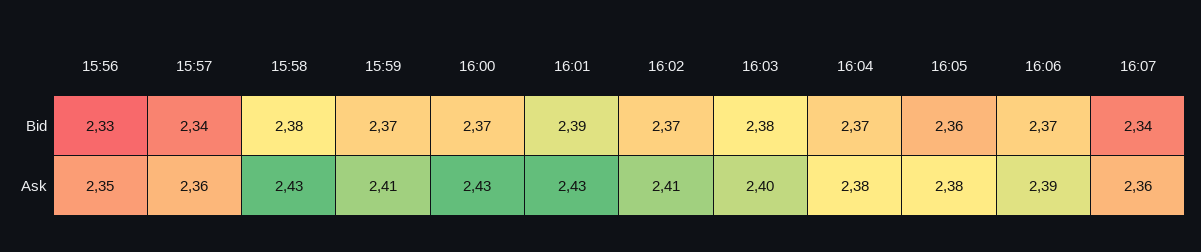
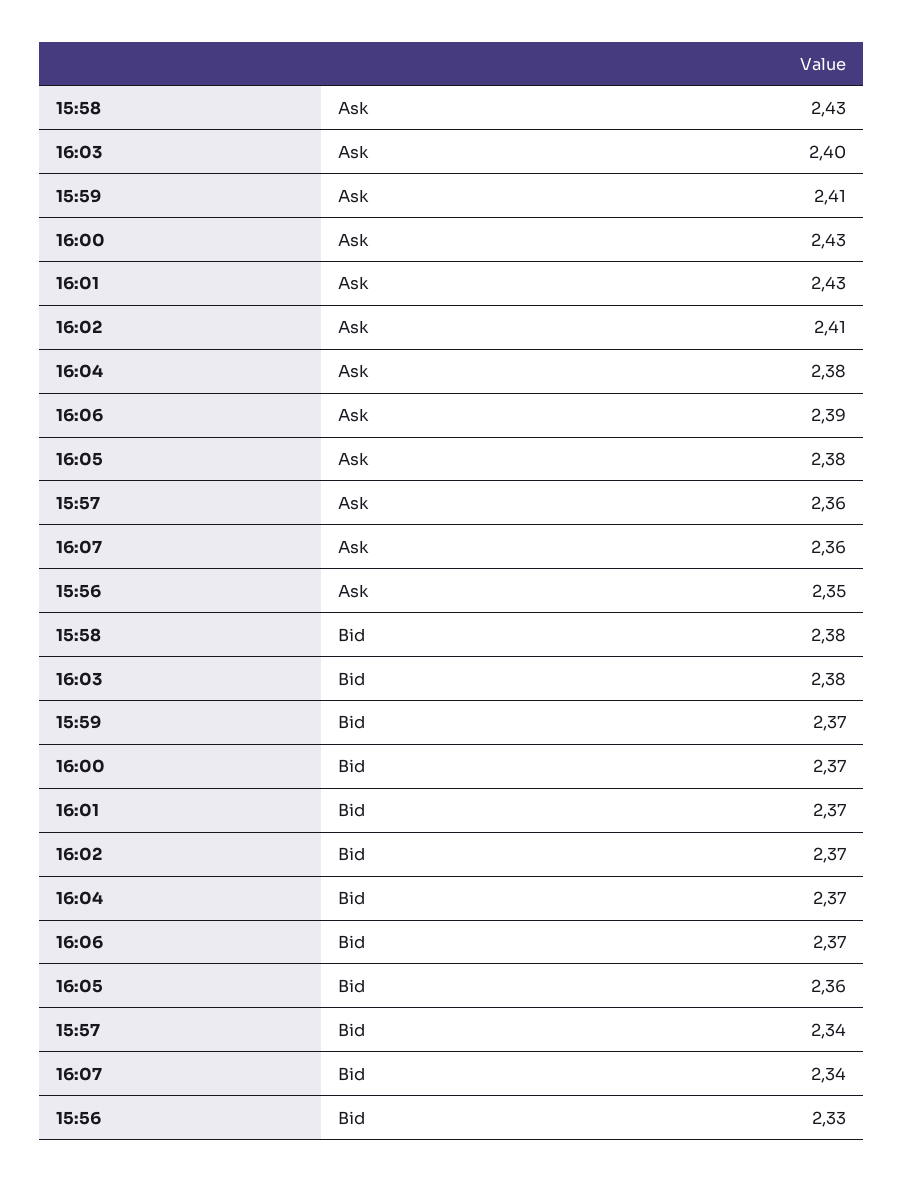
  {
    "15:56": {
      "Bid": 2.33,
      "Ask": 2.35
    },
    "15:57": {
      "Bid": 2.34,
      "Ask": 2.36
    },
    "15:58": {
      "Bid": 2.38,
      "Ask": 2.43
    },
    "15:59": {
      "Bid": 2.37,
      "Ask": 2.41
    },
    "16:00": {
      "Bid": 2.37,
      "Ask": 2.43
    },
    "16:01": {
-     "Bid": 2.39,
+     "Bid": 2.37,
      "Ask": 2.43
    },
    "16:02": {
      "Bid": 2.37,
      "Ask": 2.41
    },
    "16:03": {
      "Bid": 2.38,
      "Ask": 2.4
    },
    "16:04": {
      "Bid": 2.37,
      "Ask": 2.38
    },
    "16:05": {
      "Bid": 2.36,
      "Ask": 2.38
    },
    "16:06": {
      "Bid": 2.37,
      "Ask": 2.39
    },
    "16:07": {
      "Bid": 2.34,
      "Ask": 2.36
    }
  }

